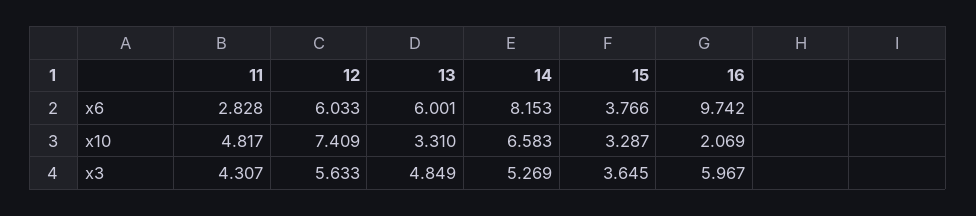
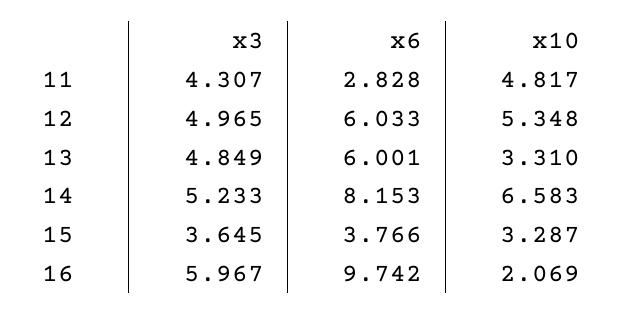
  {
    "11": {
      "x6": 2.828,
      "x10": 4.817,
      "x3": 4.307
    },
    "12": {
      "x6": 6.033,
-     "x10": 7.409,
+     "x10": 5.348,
-     "x3": 5.633
+     "x3": 4.965
    },
    "13": {
      "x6": 6.001,
      "x10": 3.31,
      "x3": 4.849
    },
    "14": {
      "x6": 8.153,
      "x10": 6.583,
-     "x3": 5.269
+     "x3": 5.233
    },
    "15": {
      "x6": 3.766,
      "x10": 3.287,
      "x3": 3.645
    },
    "16": {
      "x6": 9.742,
      "x10": 2.069,
      "x3": 5.967
    }
  }

